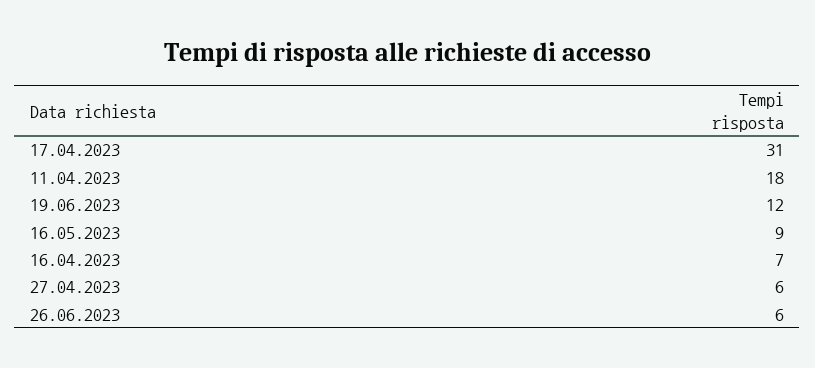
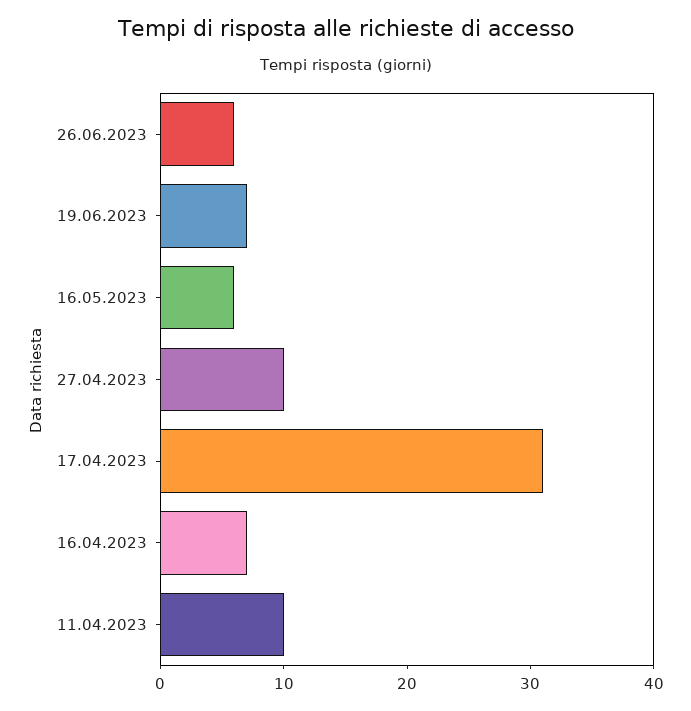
  {
    "17.04.2023": 31,
-   "11.04.2023": 18,
+   "11.04.2023": 10,
-   "19.06.2023": 12,
+   "19.06.2023": 7,
-   "16.05.2023": 9,
+   "16.05.2023": 6,
    "16.04.2023": 7,
-   "27.04.2023": 6,
+   "27.04.2023": 10,
    "26.06.2023": 6
  }

